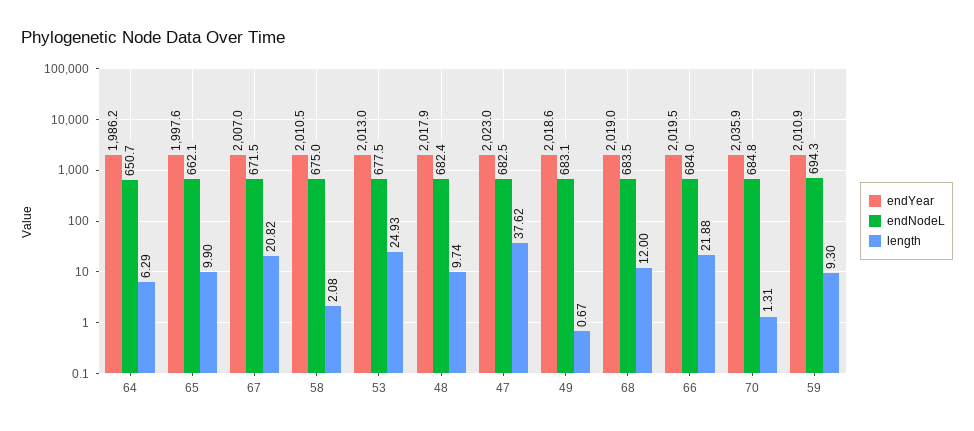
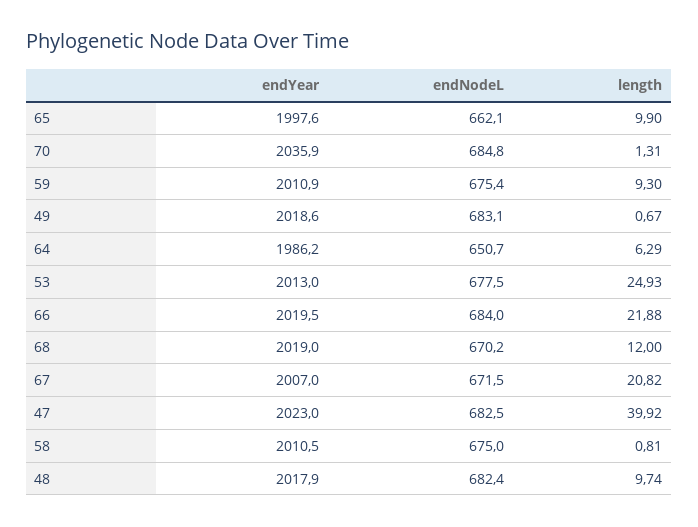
  {
    "endYear": {
      "64": 1986.2,
      "65": 1997.6,
      "67": 2007,
      "58": 2010.5,
      "53": 2013,
      "48": 2017.9,
      "47": 2023,
      "49": 2018.6,
      "68": 2019,
      "66": 2019.5,
      "70": 2035.9,
      "59": 2010.9
    },
    "endNodeL": {
      "64": 650.7,
      "65": 662.1,
      "67": 671.5,
      "58": 675,
      "53": 677.5,
      "48": 682.4,
      "47": 682.5,
      "49": 683.1,
-     "68": 683.5,
+     "68": 670.2,
      "66": 684,
      "70": 684.8,
-     "59": 694.3
+     "59": 675.4
    },
    "length": {
      "64": 6.29,
      "65": 9.9,
      "67": 20.82,
-     "58": 2.08,
+     "58": 0.81,
      "53": 24.93,
      "48": 9.74,
-     "47": 37.62,
+     "47": 39.92,
      "49": 0.67,
      "68": 12,
      "66": 21.88,
      "70": 1.31,
      "59": 9.3
    }
  }

